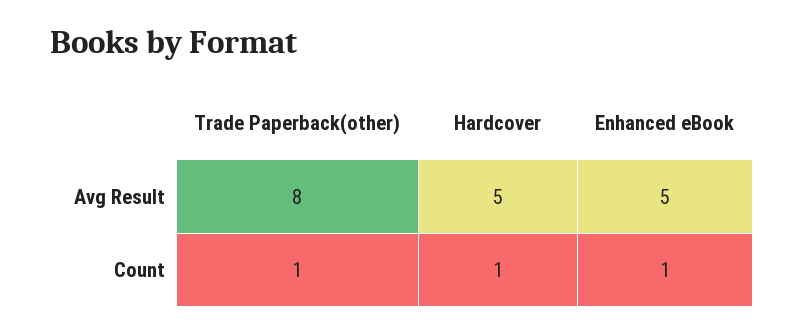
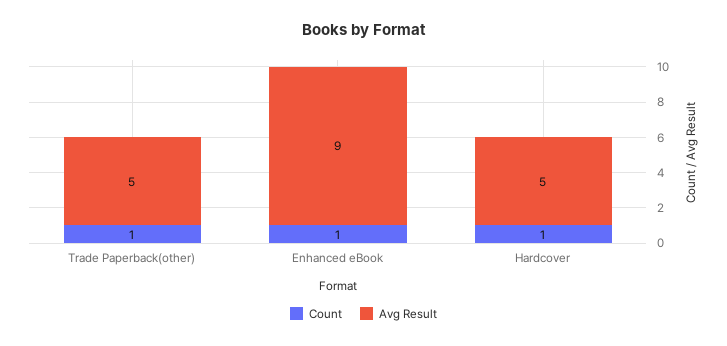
  {
    "Avg Result": {
-     "Trade Paperback(other)": 8,
+     "Trade Paperback(other)": 5,
      "Hardcover": 5,
-     "Enhanced eBook": 5
+     "Enhanced eBook": 9
    },
    "Count": {
      "Trade Paperback(other)": 1,
      "Hardcover": 1,
      "Enhanced eBook": 1
    }
  }

